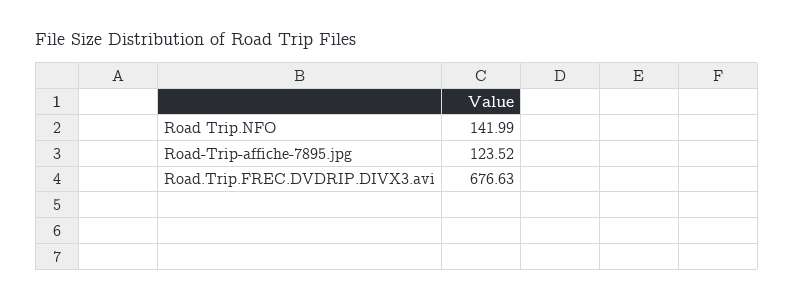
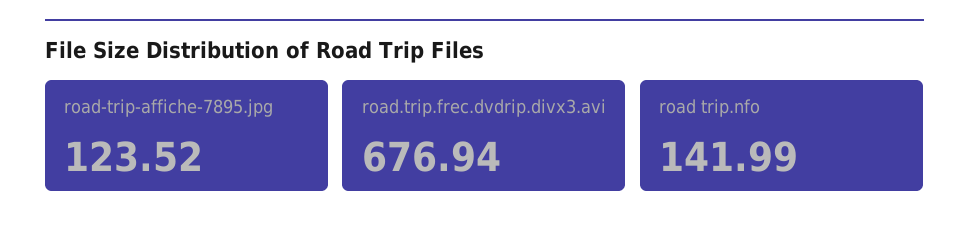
  {
    "Road Trip.NFO": 141.99,
    "Road-Trip-affiche-7895.jpg": 123.52,
-   "Road.Trip.FREC.DVDRIP.DIVX3.avi": 676.63
+   "Road.Trip.FREC.DVDRIP.DIVX3.avi": 676.94
  }

